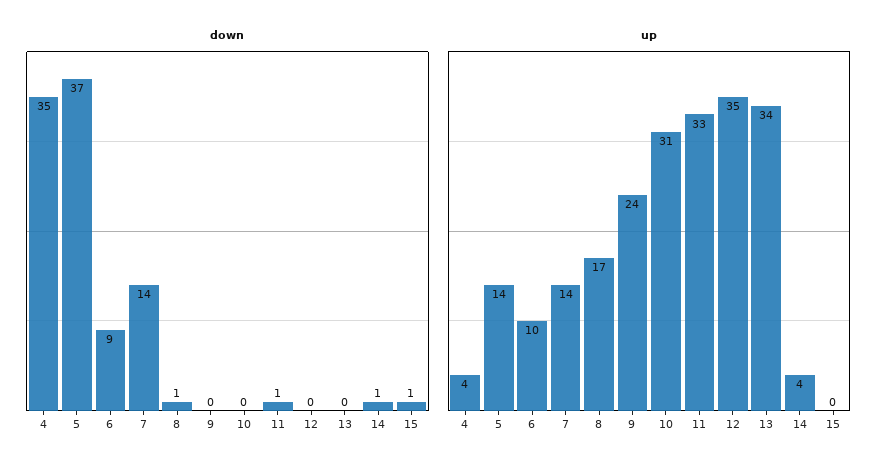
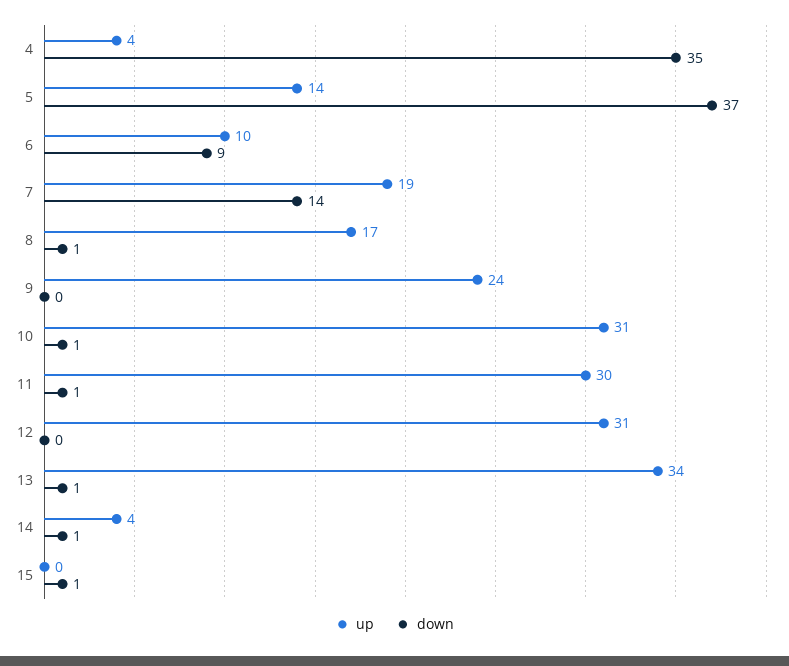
  {
    "down": {
      "4": 35,
      "5": 37,
      "6": 9,
      "7": 14,
      "8": 1,
      "9": 0,
-     "10": 0,
+     "10": 1,
      "11": 1,
      "12": 0,
-     "13": 0,
+     "13": 1,
      "14": 1,
      "15": 1
    },
    "up": {
      "4": 4,
      "5": 14,
      "6": 10,
-     "7": 14,
+     "7": 19,
      "8": 17,
      "9": 24,
      "10": 31,
-     "11": 33,
+     "11": 30,
-     "12": 35,
+     "12": 31,
      "13": 34,
      "14": 4,
      "15": 0
    }
  }

